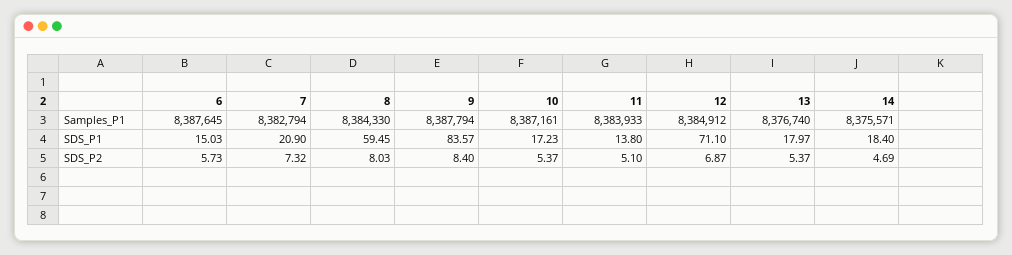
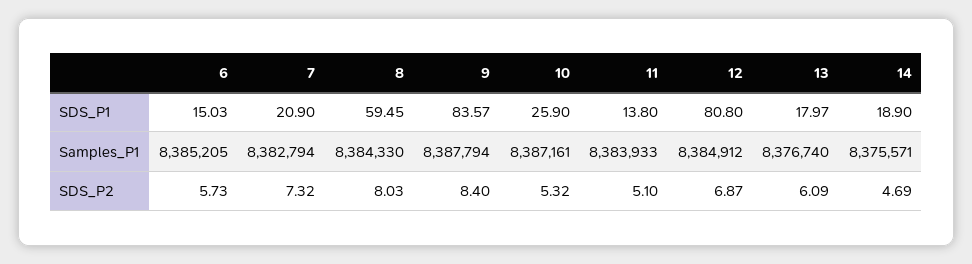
  {
    "6": {
-     "Samples_P1": 8387645,
+     "Samples_P1": 8385205,
      "SDS_P1": 15.03,
      "SDS_P2": 5.73
    },
    "7": {
      "Samples_P1": 8382794,
      "SDS_P1": 20.9,
      "SDS_P2": 7.32
    },
    "8": {
      "Samples_P1": 8384330,
      "SDS_P1": 59.45,
      "SDS_P2": 8.03
    },
    "9": {
      "Samples_P1": 8387794,
      "SDS_P1": 83.57,
      "SDS_P2": 8.4
    },
    "10": {
      "Samples_P1": 8387161,
-     "SDS_P1": 17.23,
+     "SDS_P1": 25.9,
-     "SDS_P2": 5.37
+     "SDS_P2": 5.32
    },
    "11": {
      "Samples_P1": 8383933,
      "SDS_P1": 13.8,
      "SDS_P2": 5.1
    },
    "12": {
      "Samples_P1": 8384912,
-     "SDS_P1": 71.1,
+     "SDS_P1": 80.8,
      "SDS_P2": 6.87
    },
    "13": {
      "Samples_P1": 8376740,
      "SDS_P1": 17.97,
-     "SDS_P2": 5.37
+     "SDS_P2": 6.09
    },
    "14": {
      "Samples_P1": 8375571,
-     "SDS_P1": 18.4,
+     "SDS_P1": 18.9,
      "SDS_P2": 4.69
    }
  }

